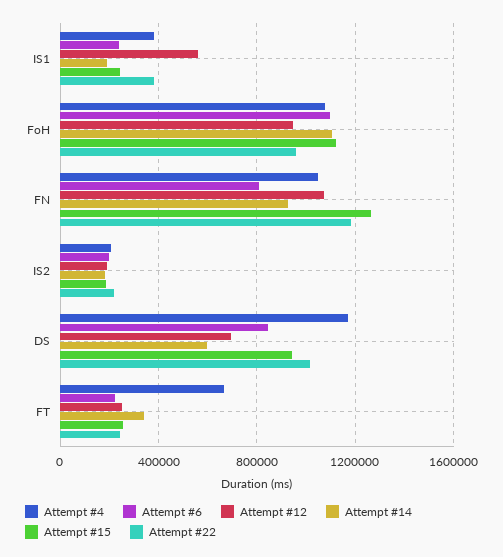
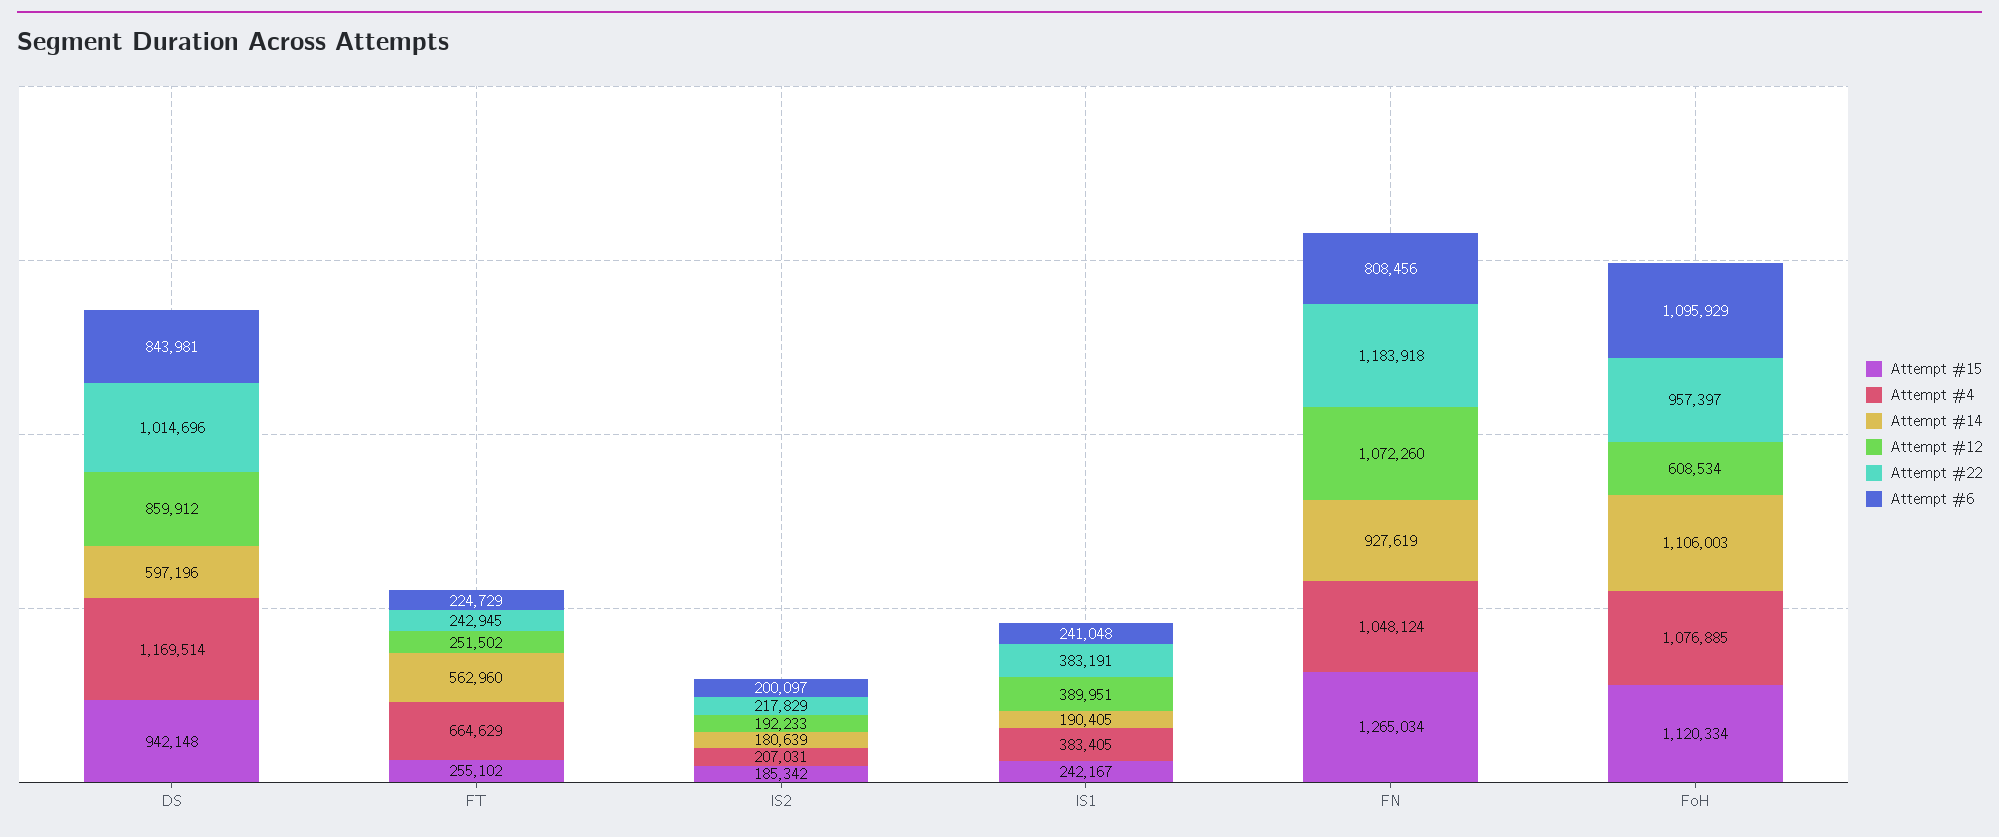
  {
    "Attempt #4": {
      "IS1": 383405,
      "FoH": 1076885,
      "FN": 1048124,
      "IS2": 207031,
      "DS": 1169514,
      "FT": 664629
    },
    "Attempt #6": {
      "IS1": 241048,
      "FoH": 1095929,
      "FN": 808456,
      "IS2": 200097,
      "DS": 843981,
      "FT": 224729
    },
    "Attempt #12": {
-     "IS1": 550000,
+     "IS1": 389951,
-     "FoH": 950000,
+     "FoH": 608534,
      "FN": 1072260,
      "IS2": 192233,
-     "DS": 700000,
+     "DS": 859912,
      "FT": 251502
    },
    "Attempt #14": {
      "IS1": 190405,
      "FoH": 1106003,
      "FN": 927619,
      "IS2": 180639,
      "DS": 597196,
-     "FT": 350000
+     "FT": 562960
    },
    "Attempt #15": {
      "IS1": 242167,
      "FoH": 1120334,
      "FN": 1265034,
      "IS2": 185342,
      "DS": 942148,
      "FT": 255102
    },
    "Attempt #22": {
      "IS1": 383191,
      "FoH": 957397,
      "FN": 1183918,
      "IS2": 217829,
      "DS": 1014696,
      "FT": 242945
    }
  }

